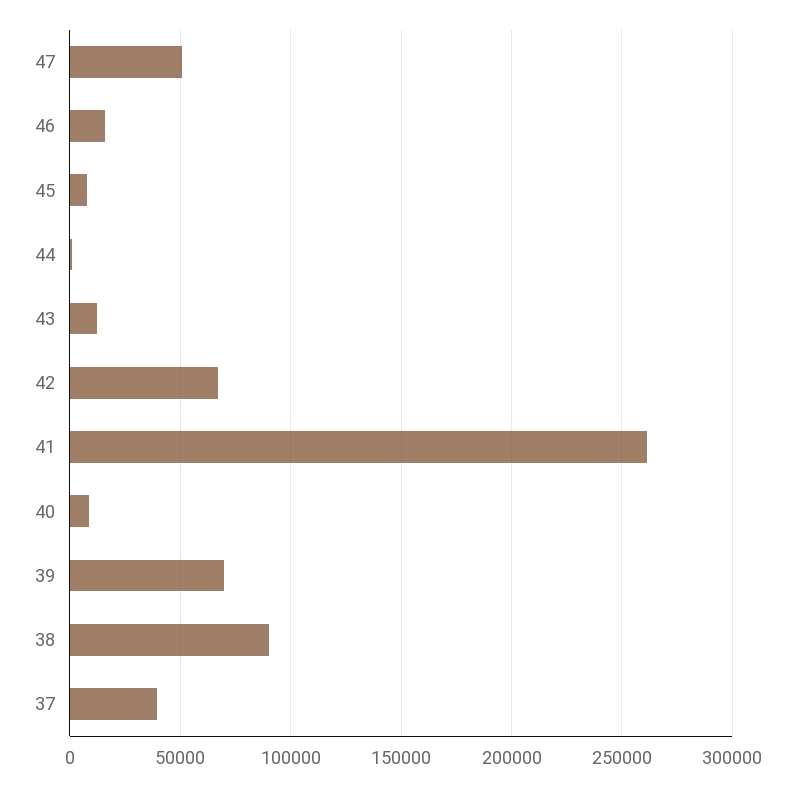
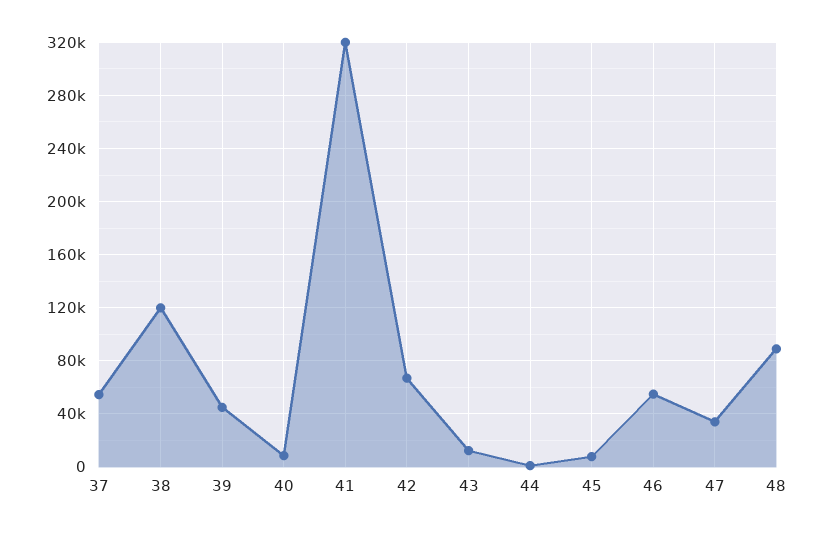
  {
-   "47": 50000,
+   "47": 35000,
-   "46": 15000,
+   "46": 55000,
    "45": 10000,
    "44": 0,
    "43": 10000,
    "42": 65000,
-   "41": 260000,
+   "41": 320000,
    "40": 10000,
-   "39": 70000,
+   "39": 45000,
-   "38": 90000,
+   "38": 120000,
-   "37": 40000
+   "37": 55000,
+   "48": 90000
  }

